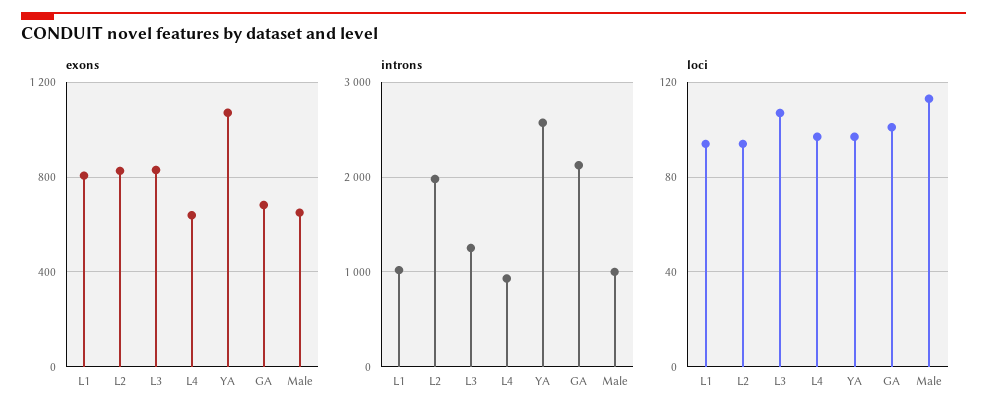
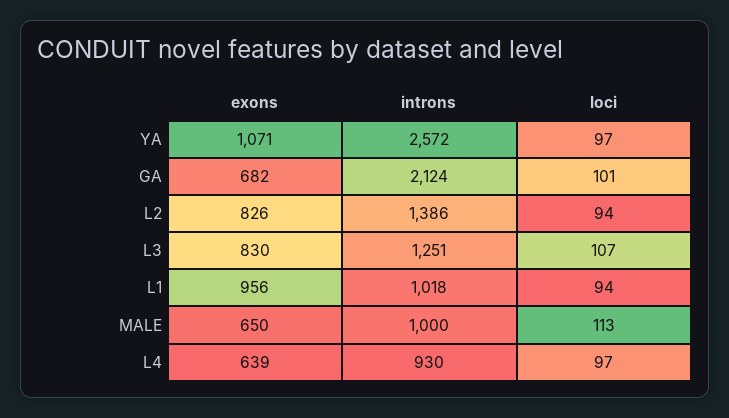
  {
    "exons": {
-     "L1": 800,
+     "L1": 956,
      "L2": 826,
      "L3": 830,
      "L4": 639,
      "YA": 1071,
      "GA": 682,
      "Male": 650
    },
    "introns": {
      "L1": 1018,
-     "L2": 2000,
+     "L2": 1386,
      "L3": 1251,
      "L4": 930,
      "YA": 2572,
      "GA": 2124,
      "Male": 1000
    },
    "loci": {
      "L1": 94,
      "L2": 94,
      "L3": 107,
      "L4": 97,
      "YA": 97,
      "GA": 101,
      "Male": 113
    }
  }

